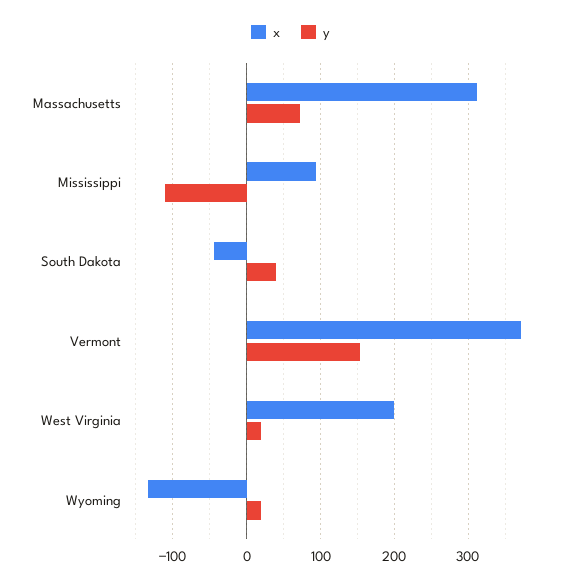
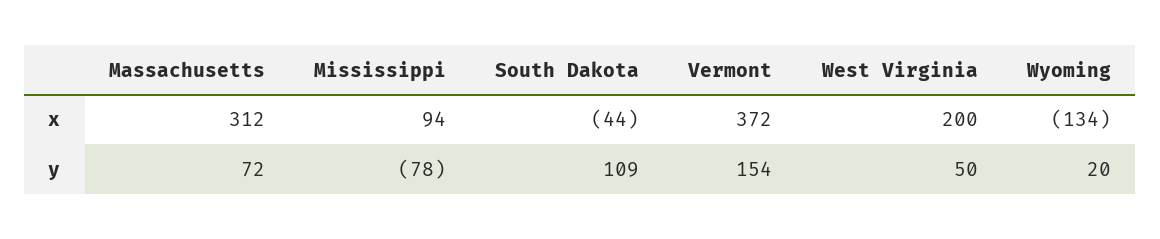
  {
    "x": {
      "Massachusetts": 312,
      "Mississippi": 94,
      "South Dakota": -44,
      "Vermont": 372,
      "West Virginia": 200,
      "Wyoming": -134
    },
    "y": {
      "Massachusetts": 72,
-     "Mississippi": -110,
+     "Mississippi": -78,
-     "South Dakota": 40,
+     "South Dakota": 109,
      "Vermont": 154,
-     "West Virginia": 20,
+     "West Virginia": 50,
      "Wyoming": 20
    }
  }

